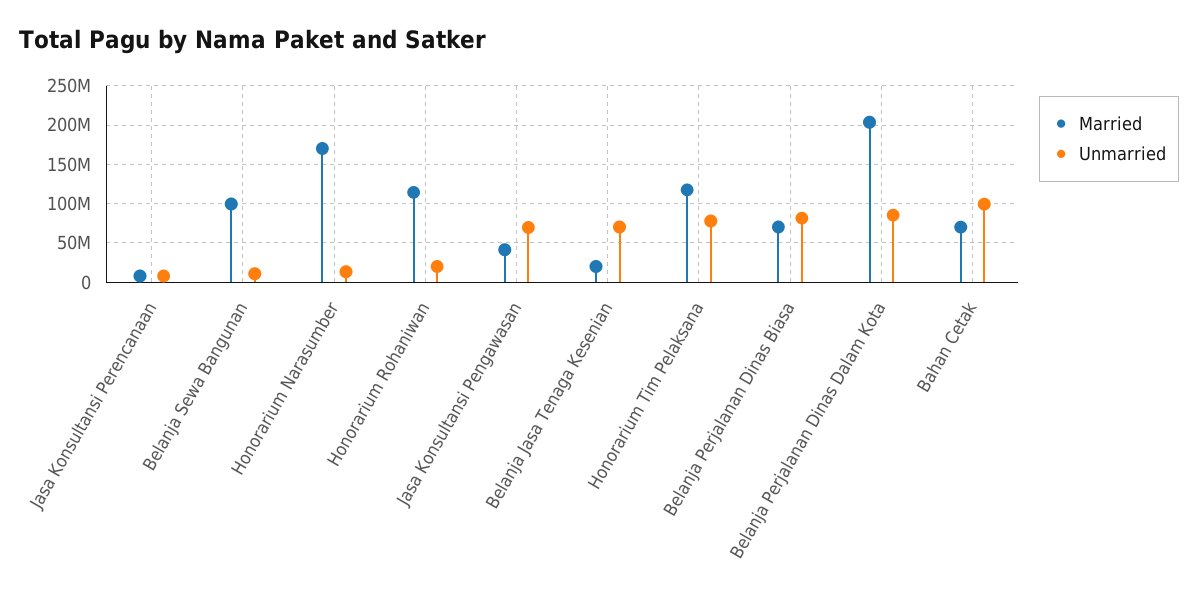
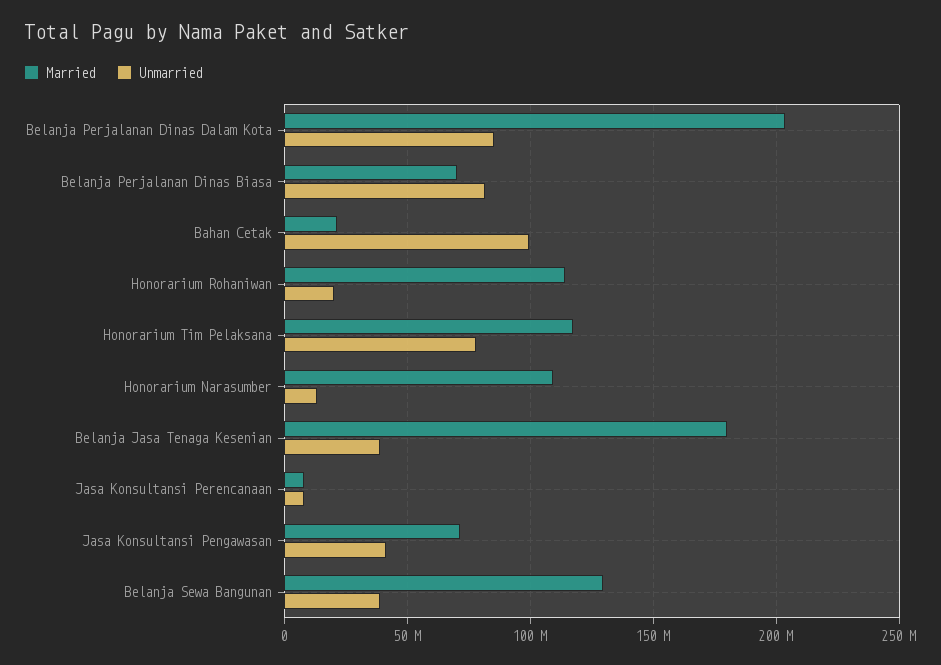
  {
    "Married": {
      "Jasa Konsultansi Perencanaan": 10000000,
-     "Belanja Sewa Bangunan": 100000000,
+     "Belanja Sewa Bangunan": 130000000,
-     "Honorarium Narasumber": 170000000,
+     "Honorarium Narasumber": 110000000,
      "Honorarium Rohaniwan": 115000000,
-     "Jasa Konsultansi Pengawasan": 40000000,
+     "Jasa Konsultansi Pengawasan": 70000000,
-     "Belanja Jasa Tenaga Kesenian": 20000000,
+     "Belanja Jasa Tenaga Kesenian": 180000000,
      "Honorarium Tim Pelaksana": 115000000,
      "Belanja Perjalanan Dinas Biasa": 70000000,
      "Belanja Perjalanan Dinas Dalam Kota": 205000000,
-     "Bahan Cetak": 70000000
+     "Bahan Cetak": 20000000
    },
    "Unmarried": {
      "Jasa Konsultansi Perencanaan": 10000000,
-     "Belanja Sewa Bangunan": 10000000,
+     "Belanja Sewa Bangunan": 40000000,
      "Honorarium Narasumber": 15000000,
      "Honorarium Rohaniwan": 20000000,
-     "Jasa Konsultansi Pengawasan": 70000000,
+     "Jasa Konsultansi Pengawasan": 40000000,
-     "Belanja Jasa Tenaga Kesenian": 70000000,
+     "Belanja Jasa Tenaga Kesenian": 40000000,
      "Honorarium Tim Pelaksana": 80000000,
      "Belanja Perjalanan Dinas Biasa": 80000000,
      "Belanja Perjalanan Dinas Dalam Kota": 85000000,
      "Bahan Cetak": 100000000
    }
  }

